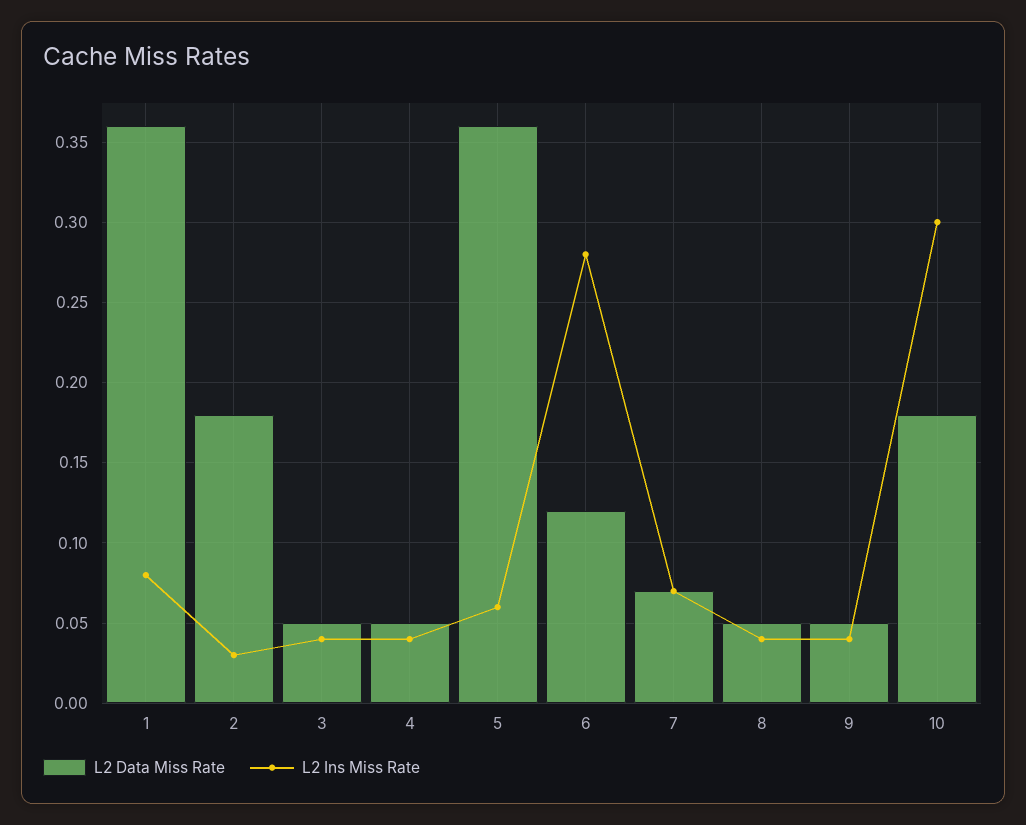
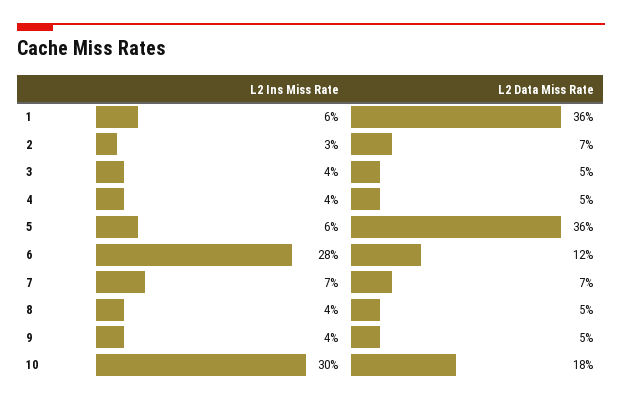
  {
    "L2 Data Miss Rate": {
      "1": 0.36,
-     "2": 0.18,
+     "2": 0.07,
      "3": 0.05,
      "4": 0.05,
      "5": 0.36,
      "6": 0.12,
      "7": 0.07,
      "8": 0.05,
      "9": 0.05,
      "10": 0.18
    },
    "L2 Ins Miss Rate": {
-     "1": 0.08,
+     "1": 0.06,
      "2": 0.03,
      "3": 0.04,
      "4": 0.04,
      "5": 0.06,
      "6": 0.28,
      "7": 0.07,
      "8": 0.04,
      "9": 0.04,
      "10": 0.3
    }
  }

